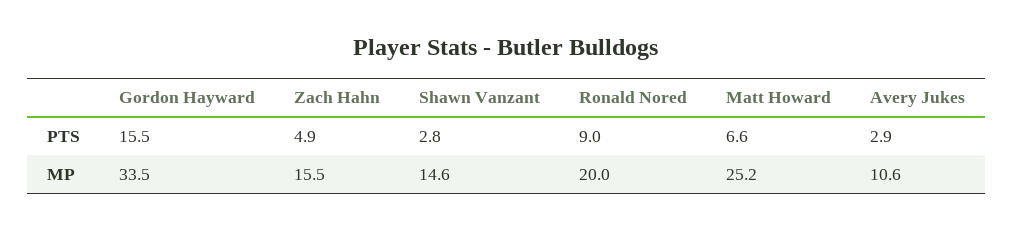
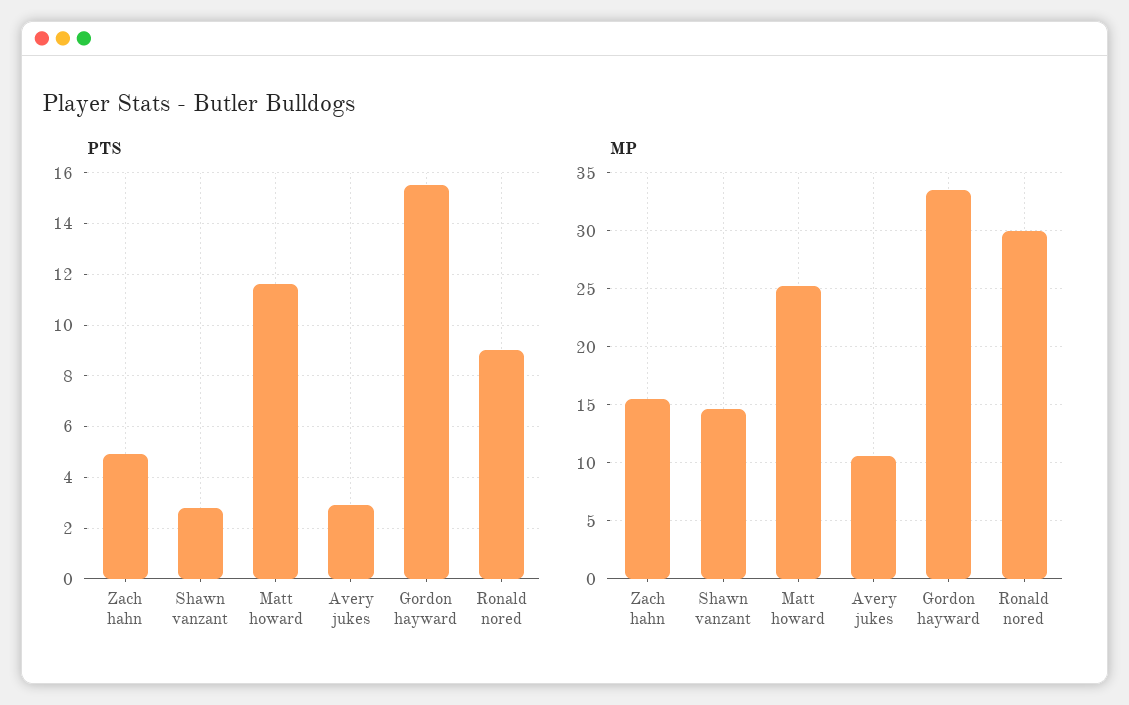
  {
    "PTS": {
      "Gordon Hayward": 15.5,
      "Zach Hahn": 4.9,
      "Shawn Vanzant": 2.8,
      "Ronald Nored": 9,
-     "Matt Howard": 6.6,
+     "Matt Howard": 11.5,
      "Avery Jukes": 2.9
    },
    "MP": {
      "Gordon Hayward": 33.5,
      "Zach Hahn": 15.5,
      "Shawn Vanzant": 14.6,
-     "Ronald Nored": 20,
+     "Ronald Nored": 30,
      "Matt Howard": 25.2,
      "Avery Jukes": 10.6
    }
  }

